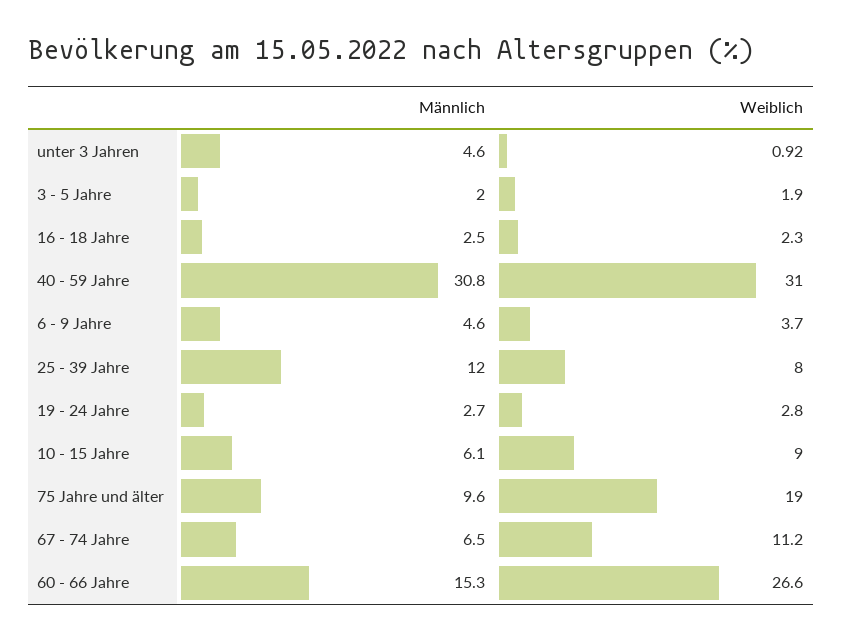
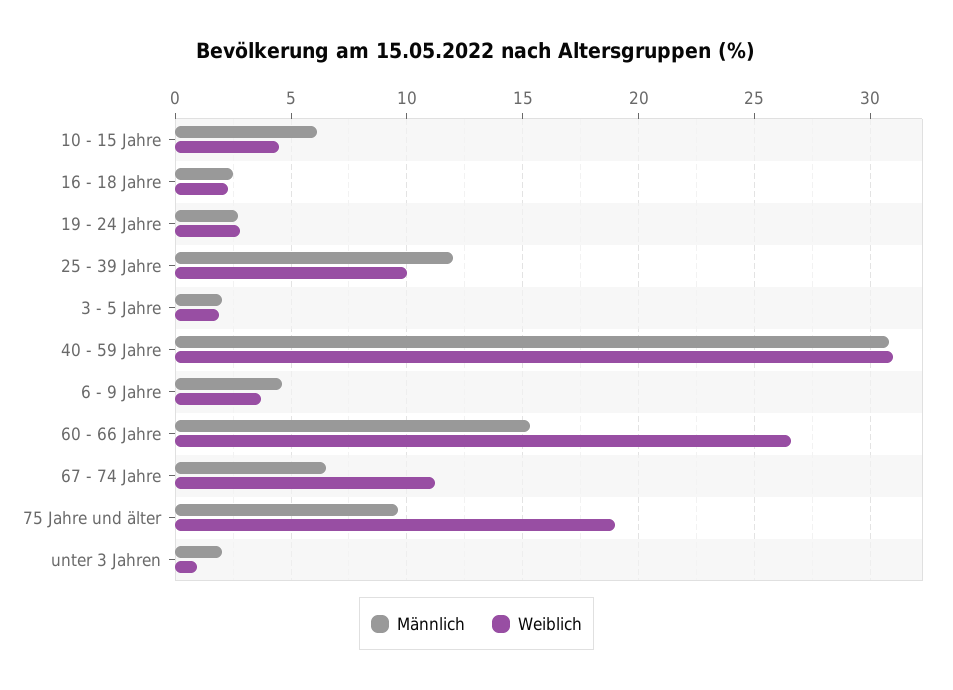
  {
    "Männlich": {
-     "unter 3 Jahren": 4.6,
+     "unter 3 Jahren": 2,
      "3 - 5 Jahre": 2,
      "16 - 18 Jahre": 2.5,
      "40 - 59 Jahre": 30.8,
      "6 - 9 Jahre": 4.6,
      "25 - 39 Jahre": 12,
      "19 - 24 Jahre": 2.7,
      "10 - 15 Jahre": 6.1,
      "75 Jahre und älter": 9.6,
      "67 - 74 Jahre": 6.5,
      "60 - 66 Jahre": 15.3
    },
    "Weiblich": {
      "unter 3 Jahren": 0.92,
      "3 - 5 Jahre": 1.9,
      "16 - 18 Jahre": 2.3,
      "40 - 59 Jahre": 31,
      "6 - 9 Jahre": 3.7,
-     "25 - 39 Jahre": 8,
+     "25 - 39 Jahre": 10,
      "19 - 24 Jahre": 2.8,
-     "10 - 15 Jahre": 9,
+     "10 - 15 Jahre": 4.5,
      "75 Jahre und älter": 19,
      "67 - 74 Jahre": 11.2,
      "60 - 66 Jahre": 26.6
    }
  }

